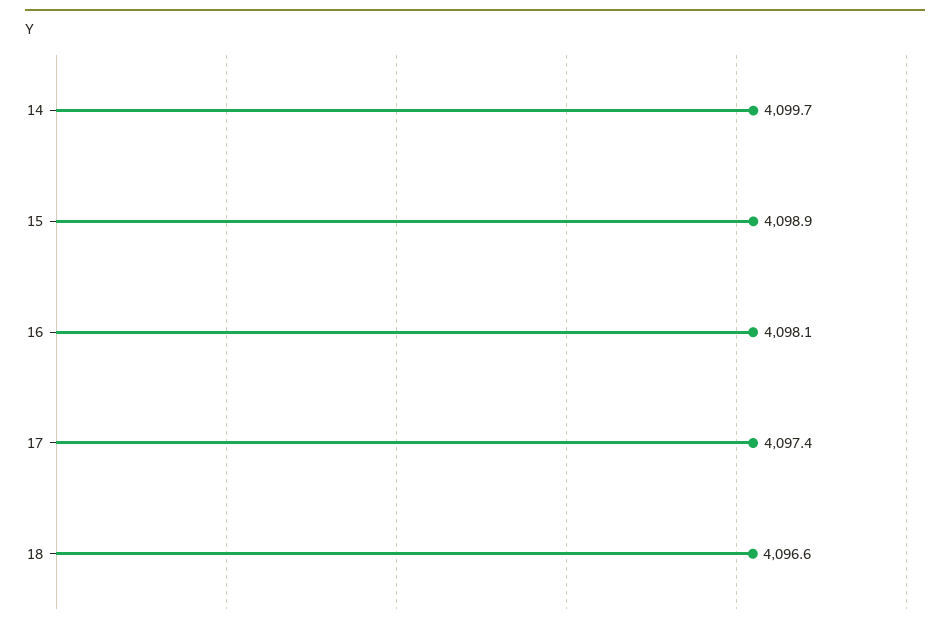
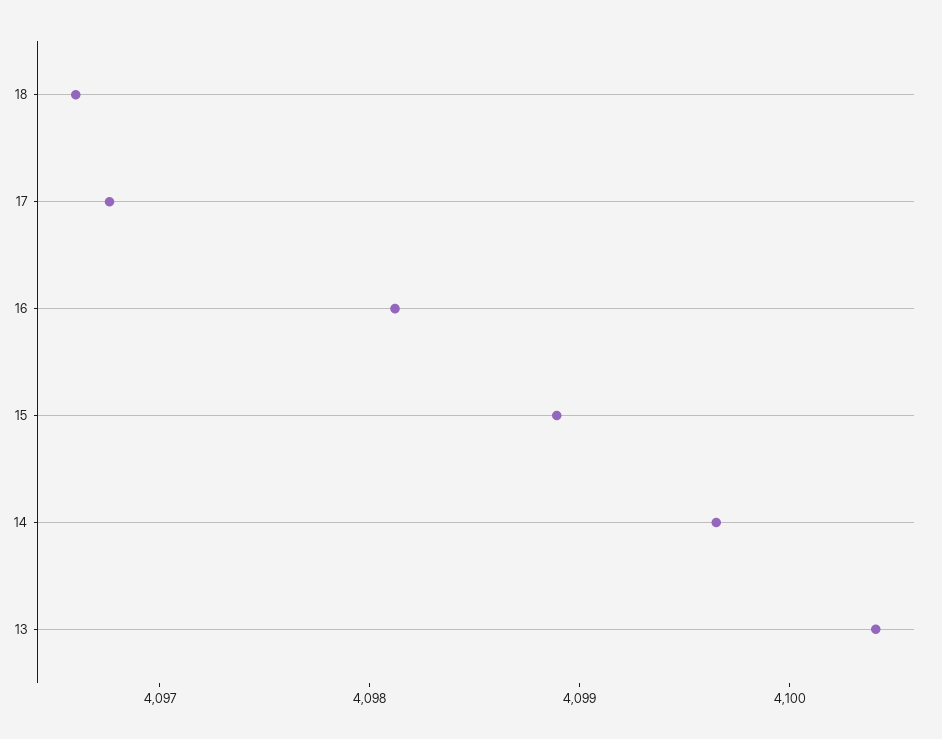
  {
    "14": 4099.7,
    "15": 4098.9,
    "16": 4098.1,
-   "17": 4097.4,
+   "17": 4096.8,
-   "18": 4096.6
+   "18": 4096.6,
+   "13": 4100.4
  }

